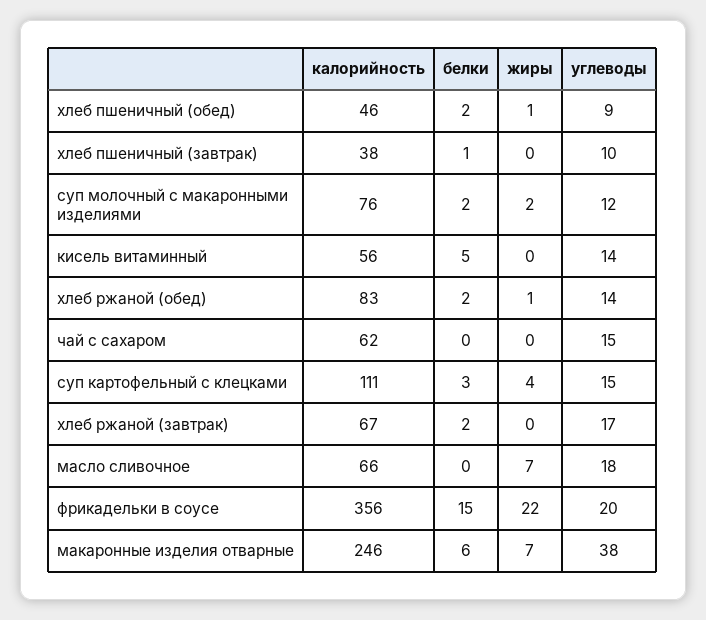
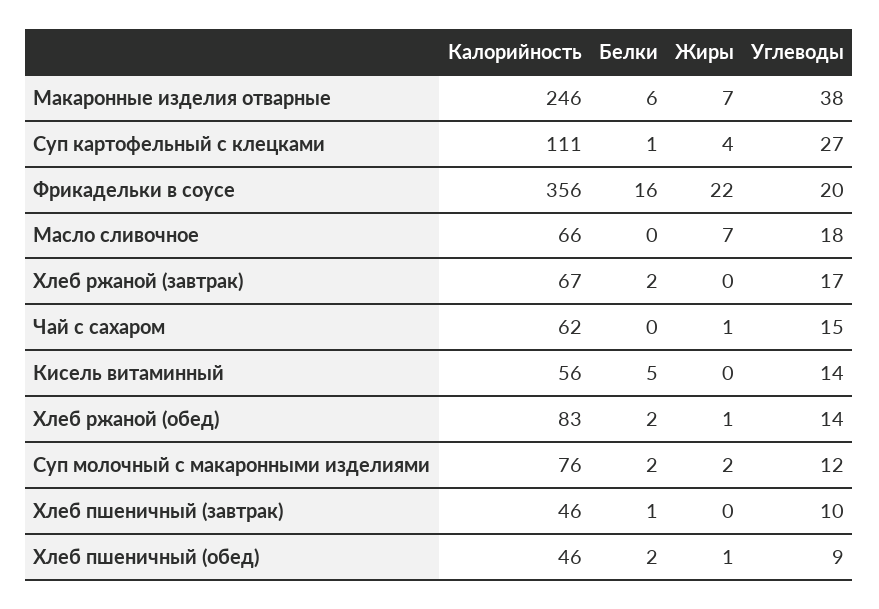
  {
    "калорийность": {
      "хлеб пшеничный (обед)": 46,
-     "хлеб пшеничный (завтрак)": 38,
+     "хлеб пшеничный (завтрак)": 46,
      "суп молочный с макаронными изделиями": 76,
      "кисель витаминный": 56,
      "хлеб ржаной (обед)": 83,
      "чай с сахаром": 62,
      "суп картофельный с клецками": 111,
      "хлеб ржаной (завтрак)": 67,
      "масло сливочное": 66,
      "фрикадельки в соусе": 356,
      "макаронные изделия отварные": 246
    },
    "белки": {
      "хлеб пшеничный (обед)": 2,
      "хлеб пшеничный (завтрак)": 1,
      "суп молочный с макаронными изделиями": 2,
      "кисель витаминный": 5,
      "хлеб ржаной (обед)": 2,
      "чай с сахаром": 0,
-     "суп картофельный с клецками": 3,
+     "суп картофельный с клецками": 1,
      "хлеб ржаной (завтрак)": 2,
      "масло сливочное": 0,
-     "фрикадельки в соусе": 15,
+     "фрикадельки в соусе": 16,
      "макаронные изделия отварные": 6
    },
    "жиры": {
      "хлеб пшеничный (обед)": 1,
      "хлеб пшеничный (завтрак)": 0,
      "суп молочный с макаронными изделиями": 2,
      "кисель витаминный": 0,
      "хлеб ржаной (обед)": 1,
-     "чай с сахаром": 0,
+     "чай с сахаром": 1,
      "суп картофельный с клецками": 4,
      "хлеб ржаной (завтрак)": 0,
      "масло сливочное": 7,
      "фрикадельки в соусе": 22,
      "макаронные изделия отварные": 7
    },
    "углеводы": {
      "хлеб пшеничный (обед)": 9,
      "хлеб пшеничный (завтрак)": 10,
      "суп молочный с макаронными изделиями": 12,
      "кисель витаминный": 14,
      "хлеб ржаной (обед)": 14,
      "чай с сахаром": 15,
-     "суп картофельный с клецками": 15,
+     "суп картофельный с клецками": 27,
      "хлеб ржаной (завтрак)": 17,
      "масло сливочное": 18,
      "фрикадельки в соусе": 20,
      "макаронные изделия отварные": 38
    }
  }

